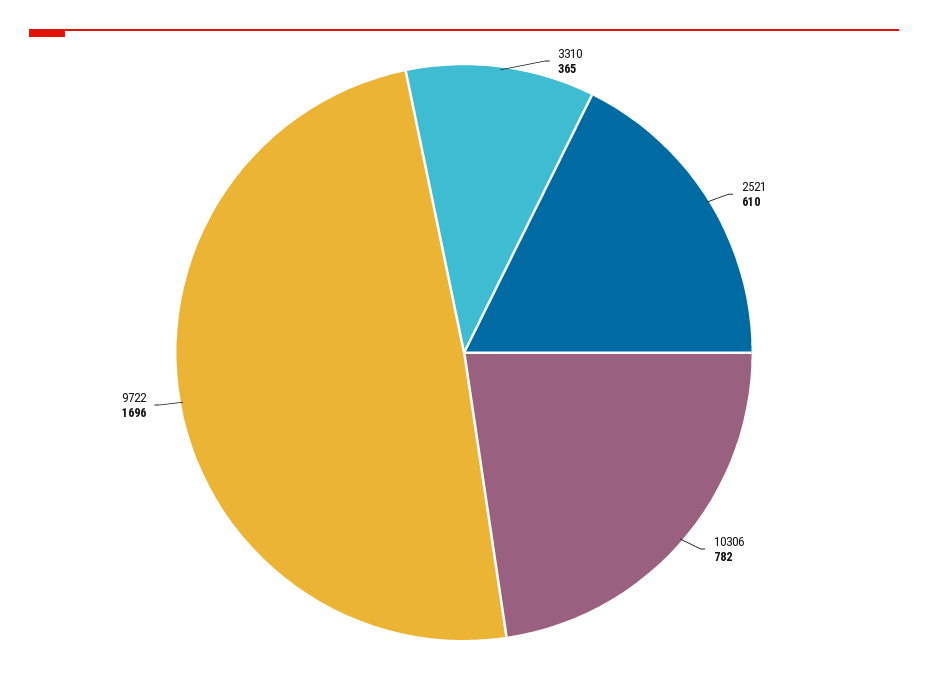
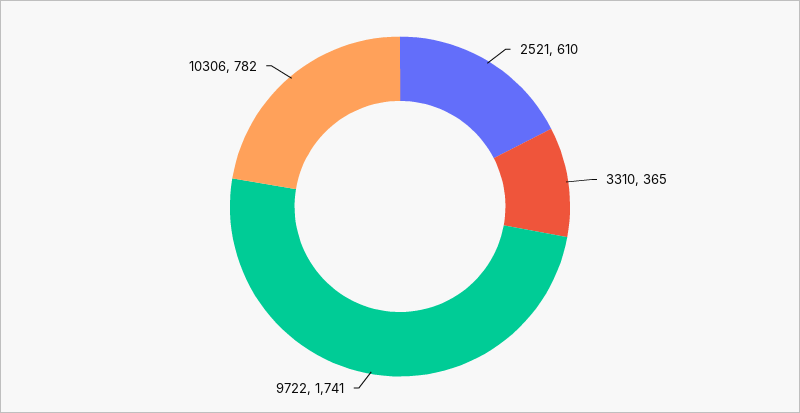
  {
    "3310": 365,
    "2521": 610,
    "10306": 782,
-   "9722": 1696
+   "9722": 1741
  }

